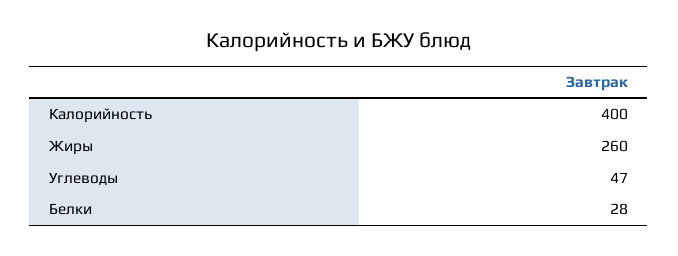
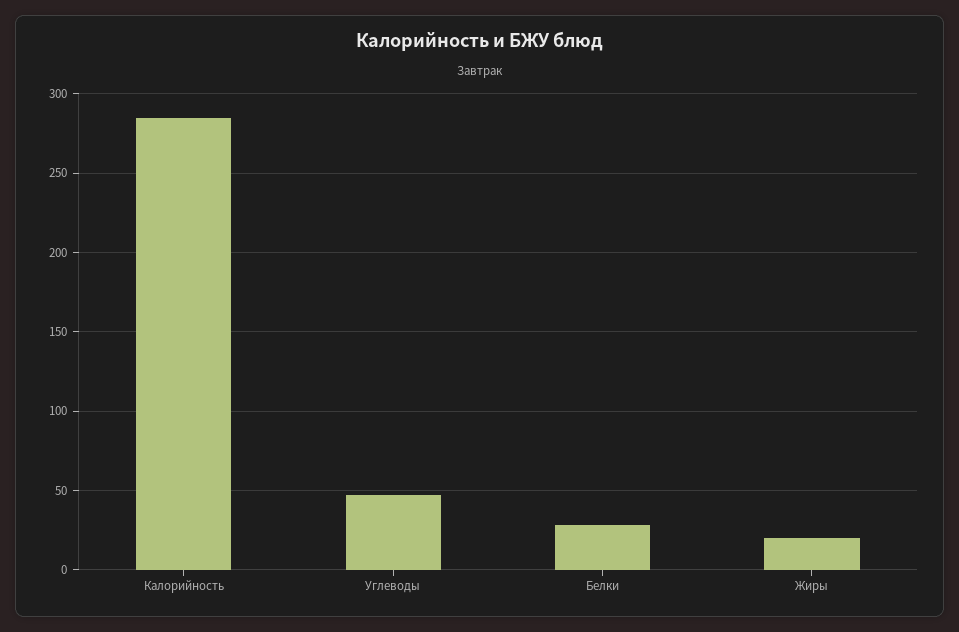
  {
-   "Калорийность": 400,
+   "Калорийность": 285,
-   "Жиры": 260,
+   "Жиры": 20,
    "Углеводы": 47,
    "Белки": 28
  }

